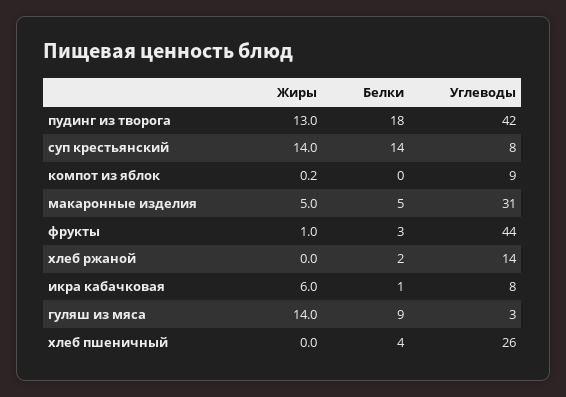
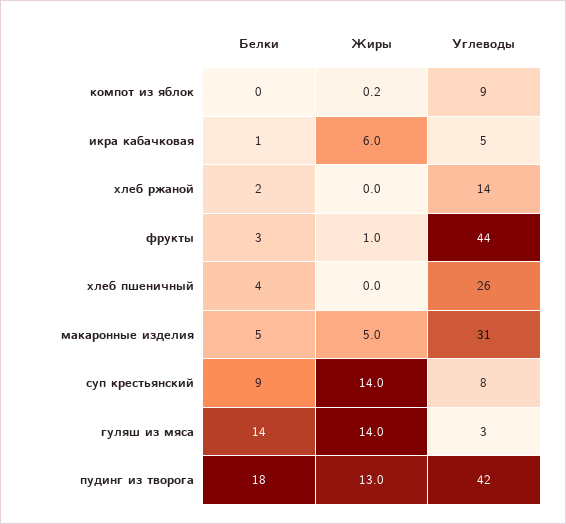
  {
    "Жиры": {
      "пудинг из творога": 13,
      "суп крестьянский": 14,
      "компот из яблок": 0.2,
      "макаронные изделия": 5,
      "фрукты": 1,
      "хлеб ржаной": 0,
      "икра кабачковая": 6,
      "гуляш из мяса": 14,
      "хлеб пшеничный": 0
    },
    "Белки": {
      "пудинг из творога": 18,
-     "суп крестьянский": 14,
+     "суп крестьянский": 9,
      "компот из яблок": 0,
      "макаронные изделия": 5,
      "фрукты": 3,
      "хлеб ржаной": 2,
      "икра кабачковая": 1,
-     "гуляш из мяса": 9,
+     "гуляш из мяса": 14,
      "хлеб пшеничный": 4
    },
    "Углеводы": {
      "пудинг из творога": 42,
      "суп крестьянский": 8,
      "компот из яблок": 9,
      "макаронные изделия": 31,
      "фрукты": 44,
      "хлеб ржаной": 14,
-     "икра кабачковая": 8,
+     "икра кабачковая": 5,
      "гуляш из мяса": 3,
      "хлеб пшеничный": 26
    }
  }

